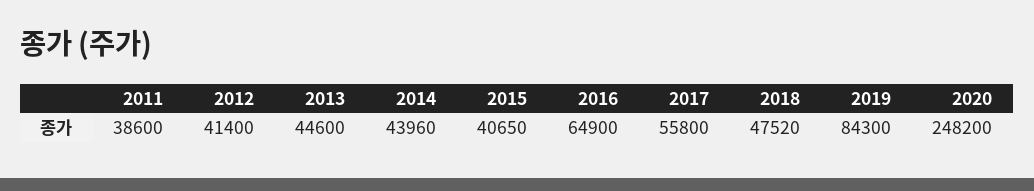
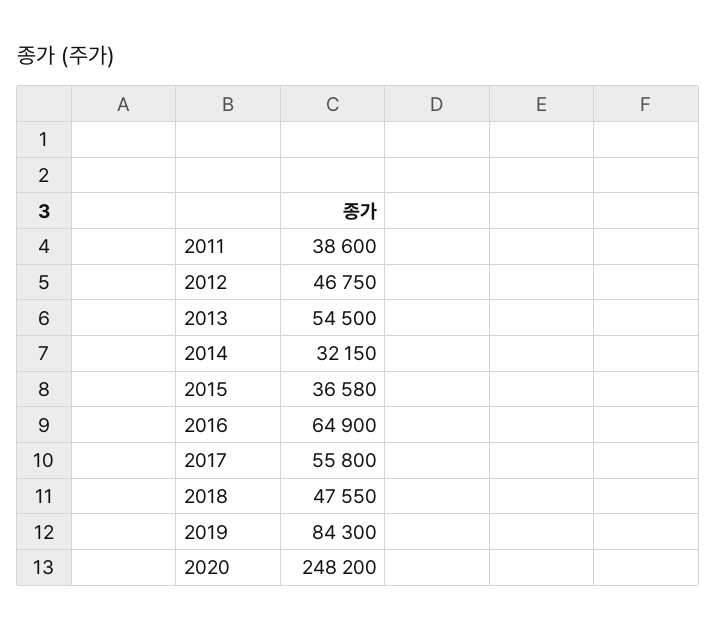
  {
    "2011": 38600,
-   "2012": 41400,
+   "2012": 46750,
-   "2013": 44600,
+   "2013": 54500,
-   "2014": 43960,
+   "2014": 32150,
-   "2015": 40650,
+   "2015": 36580,
    "2016": 64900,
    "2017": 55800,
-   "2018": 47520,
+   "2018": 47550,
    "2019": 84300,
    "2020": 248200
  }

